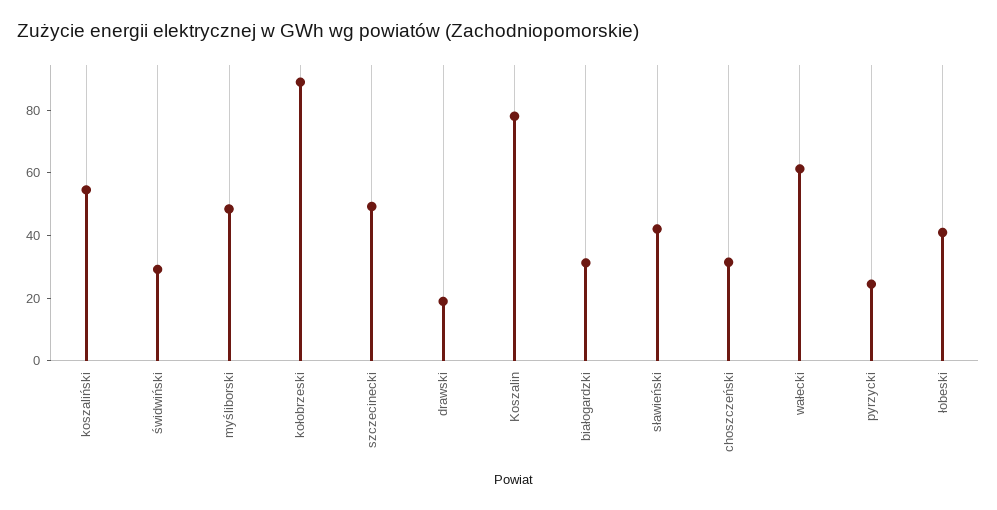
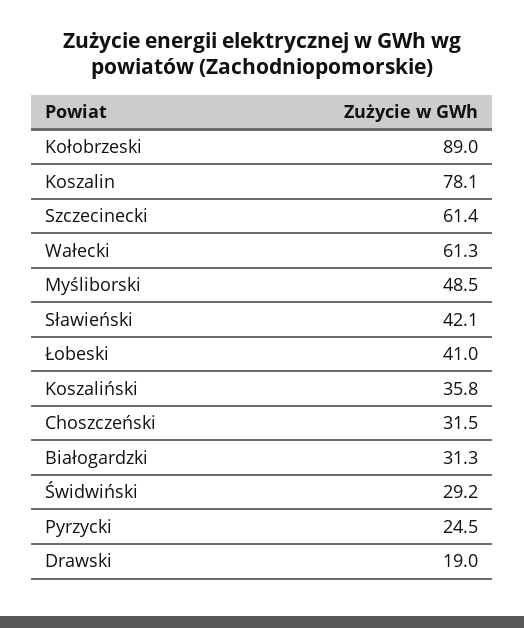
  {
-   "koszaliński": 55,
+   "koszaliński": 35.8,
    "świdwiński": 29.2,
    "myśliborski": 48.5,
    "kołobrzeski": 89,
-   "szczecinecki": 50,
+   "szczecinecki": 61.4,
    "drawski": 19,
    "Koszalin": 78.1,
    "białogardzki": 31.3,
    "sławieński": 42.1,
    "choszczeński": 31.5,
    "wałecki": 61.3,
    "pyrzycki": 24.5,
    "łobeski": 41
  }

